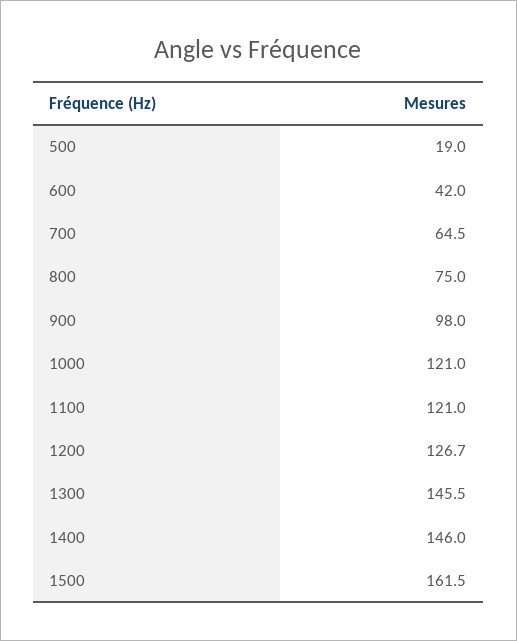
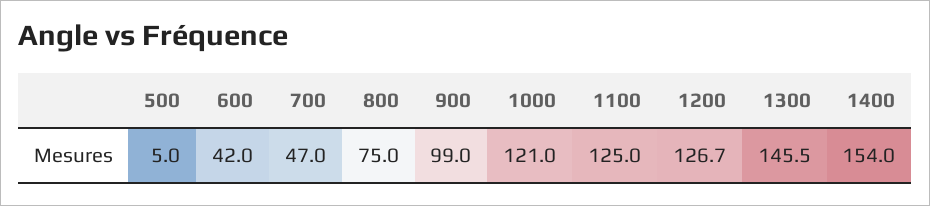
  {
-   "500": 19,
+   "500": 5,
    "600": 42,
-   "700": 64.5,
+   "700": 47,
    "800": 75,
-   "900": 98,
+   "900": 99,
    "1000": 121,
-   "1100": 121,
+   "1100": 125,
    "1200": 126.7,
    "1300": 145.5,
-   "1400": 146,
+   "1400": 154
-   "1500": 161.5
  }

